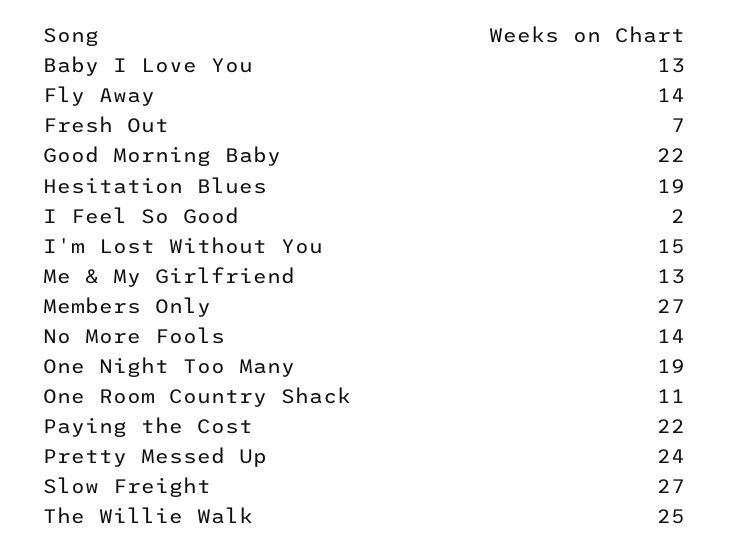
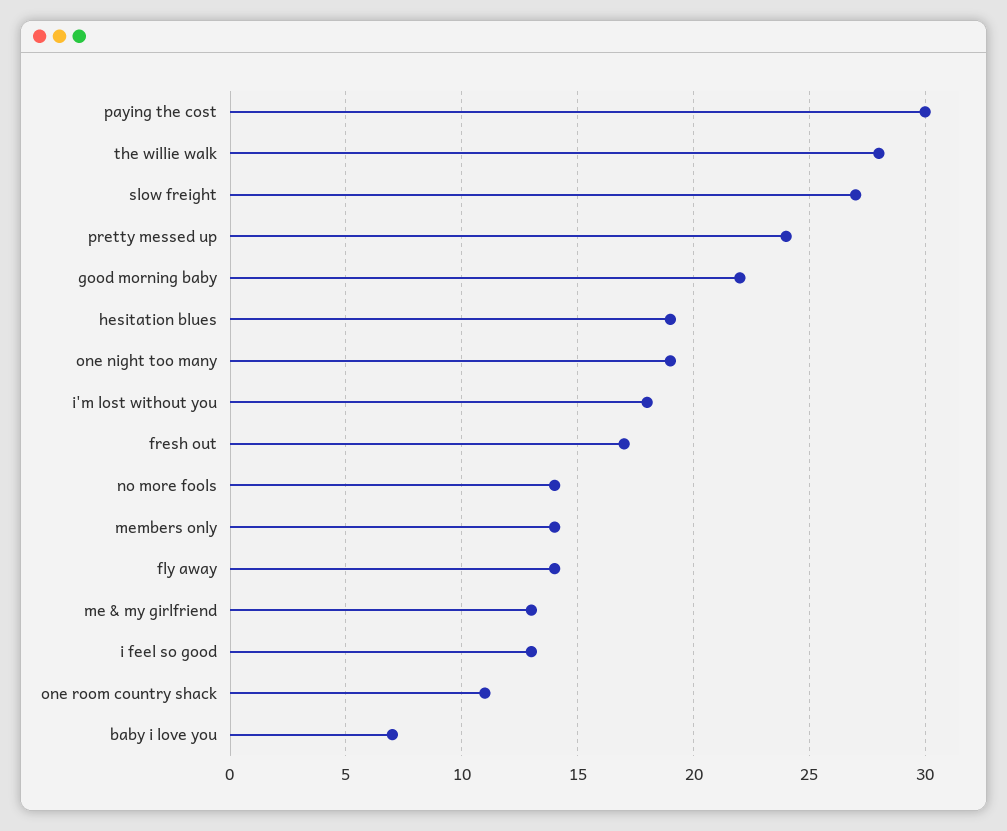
  {
-   "Baby I Love You": 13,
+   "Baby I Love You": 7,
    "Fly Away": 14,
-   "Fresh Out": 7,
+   "Fresh Out": 17,
    "Good Morning Baby": 22,
    "Hesitation Blues": 19,
-   "I Feel So Good": 2,
+   "I Feel So Good": 13,
-   "I'm Lost Without You": 15,
+   "I'm Lost Without You": 18,
    "Me & My Girlfriend": 13,
-   "Members Only": 27,
+   "Members Only": 14,
    "No More Fools": 14,
    "One Night Too Many": 19,
    "One Room Country Shack": 11,
-   "Paying the Cost": 22,
+   "Paying the Cost": 30,
    "Pretty Messed Up": 24,
    "Slow Freight": 27,
-   "The Willie Walk": 25
+   "The Willie Walk": 28
  }

